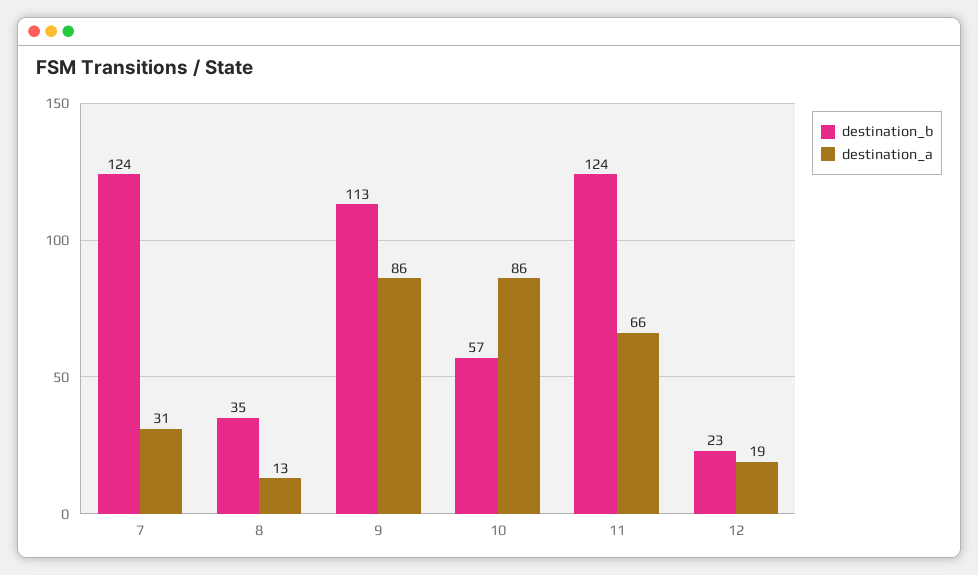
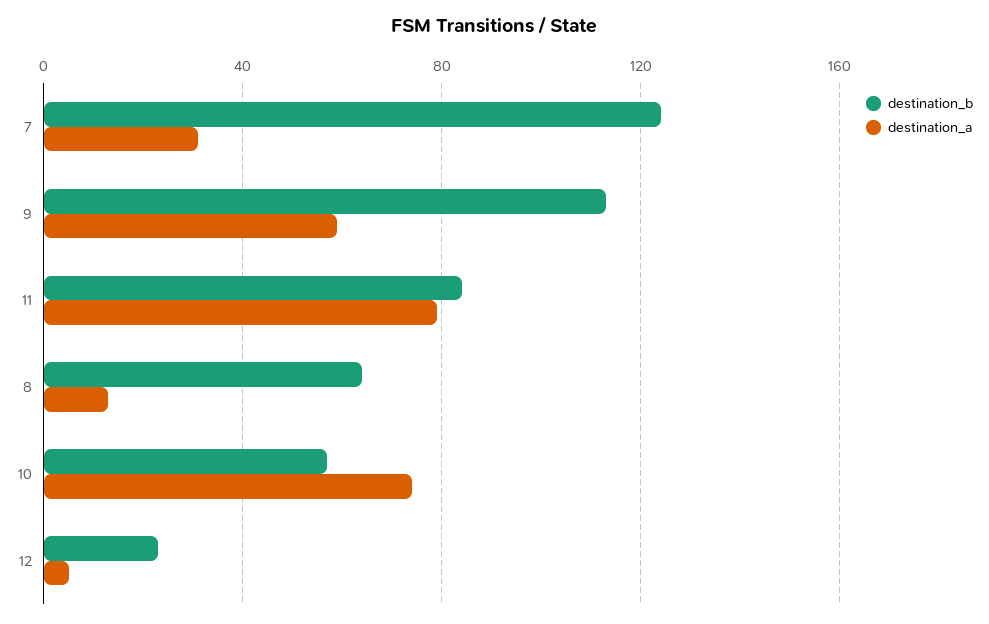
  {
    "destination_b": {
      "7": 124,
-     "8": 35,
+     "8": 65,
      "9": 113,
      "10": 57,
-     "11": 124,
+     "11": 85,
      "12": 23
    },
    "destination_a": {
      "7": 31,
      "8": 13,
-     "9": 86,
+     "9": 60,
-     "10": 86,
+     "10": 75,
-     "11": 66,
+     "11": 80,
-     "12": 19
+     "12": 5
    }
  }

